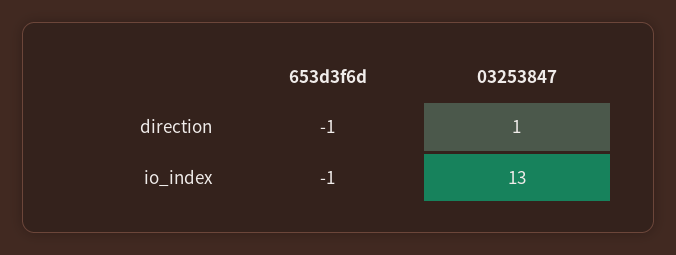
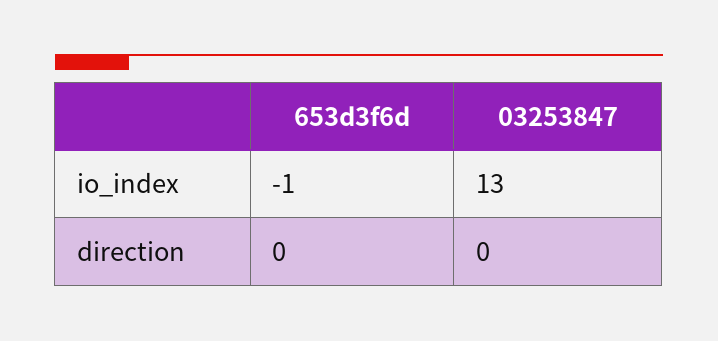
  {
    "653d3f6d": {
-     "direction": -1,
+     "direction": 0,
      "io_index": -1
    },
    "03253847": {
-     "direction": 1,
+     "direction": 0,
      "io_index": 13
    }
  }

